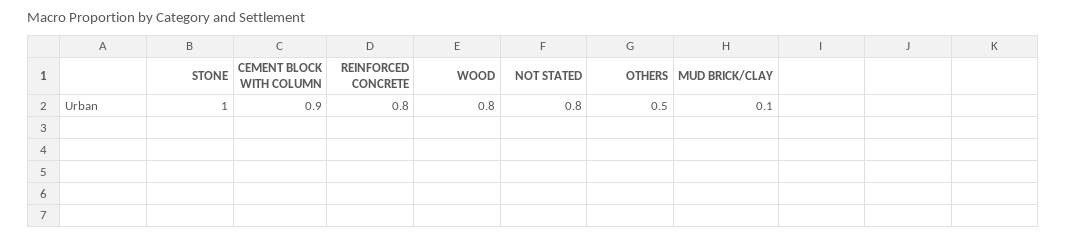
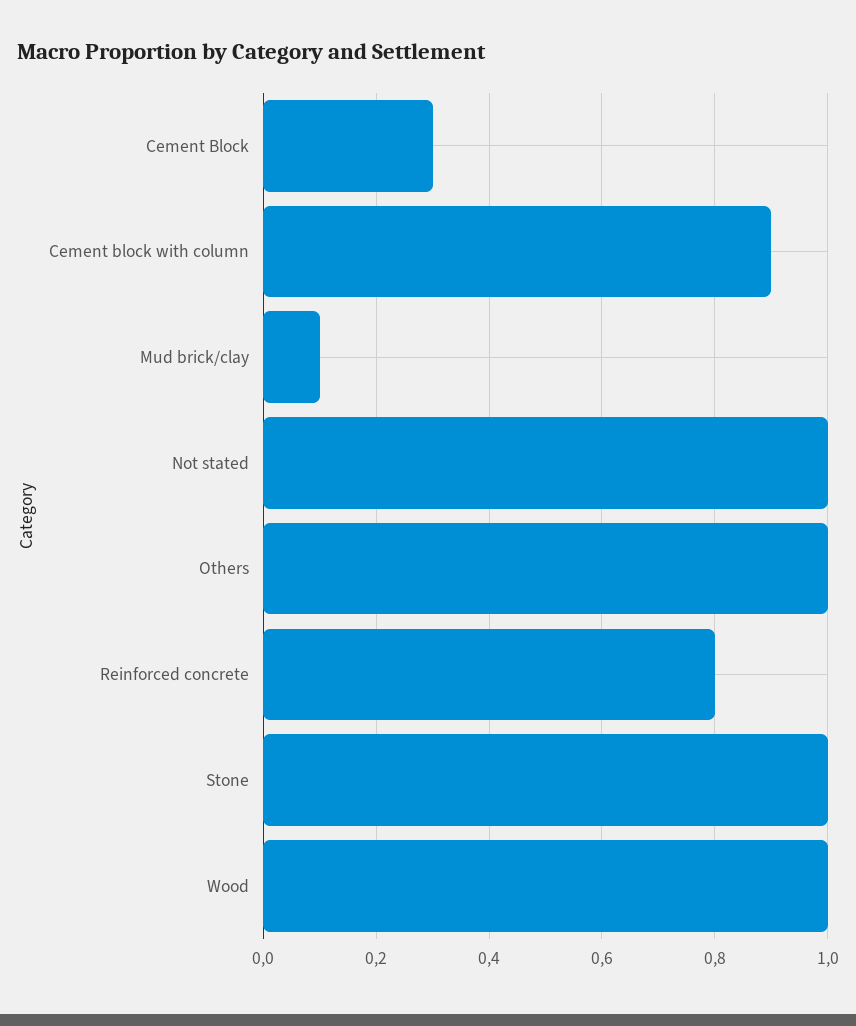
  {
    "STONE": 1,
    "CEMENT BLOCK WITH COLUMN": 0.9,
    "REINFORCED CONCRETE": 0.8,
-   "WOOD": 0.8,
+   "WOOD": 1,
-   "NOT STATED": 0.8,
+   "NOT STATED": 1,
-   "OTHERS": 0.5,
+   "OTHERS": 1,
-   "MUD BRICK/CLAY": 0.1
+   "MUD BRICK/CLAY": 0.1,
+   "Cement Block": 0.3
  }

